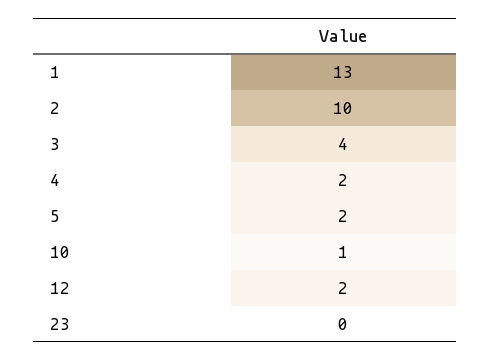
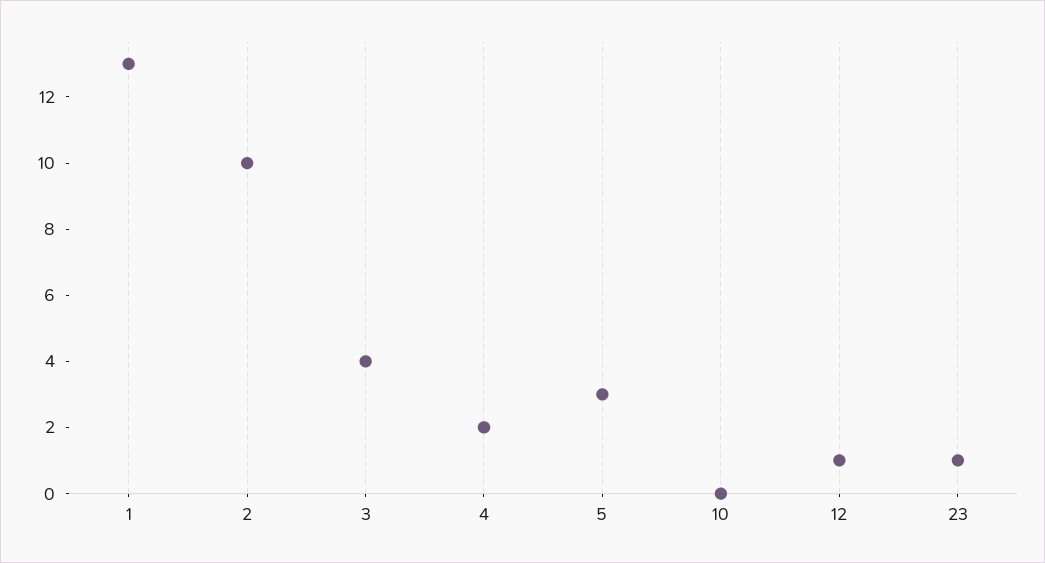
  {
    "1": 13,
    "2": 10,
    "3": 4,
    "4": 2,
-   "5": 2,
+   "5": 3,
-   "10": 1,
+   "10": 0,
-   "12": 2,
+   "12": 1,
-   "23": 0
+   "23": 1
  }

